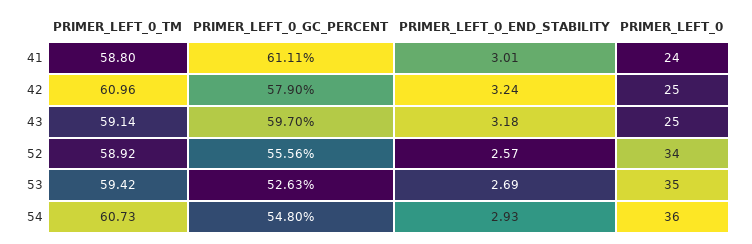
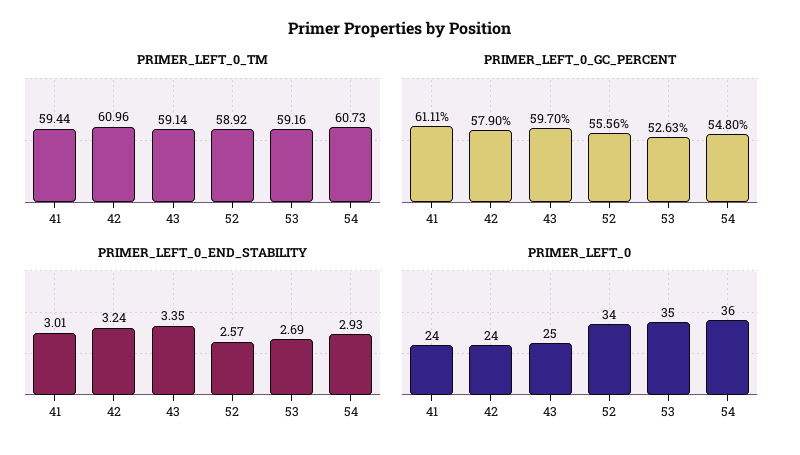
  {
    "PRIMER_LEFT_0_TM": {
-     "41": 58.8,
+     "41": 59.44,
      "42": 60.96,
      "43": 59.14,
      "52": 58.92,
-     "53": 59.42,
+     "53": 59.16,
      "54": 60.73
    },
    "PRIMER_LEFT_0_GC_PERCENT": {
      "41": 61.11,
      "42": 57.9,
      "43": 59.7,
      "52": 55.56,
      "53": 52.63,
      "54": 54.8
    },
    "PRIMER_LEFT_0_END_STABILITY": {
      "41": 3.01,
      "42": 3.24,
-     "43": 3.18,
+     "43": 3.35,
      "52": 2.57,
      "53": 2.69,
      "54": 2.93
    },
    "PRIMER_LEFT_0": {
      "41": 24,
-     "42": 25,
+     "42": 24,
      "43": 25,
      "52": 34,
      "53": 35,
      "54": 36
    }
  }

